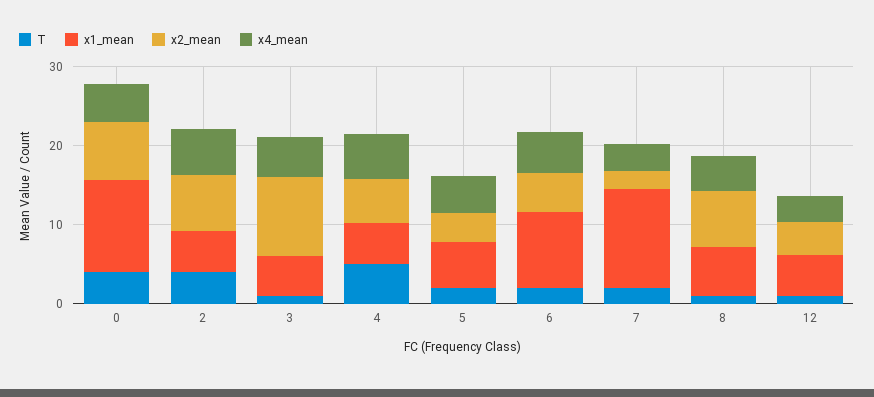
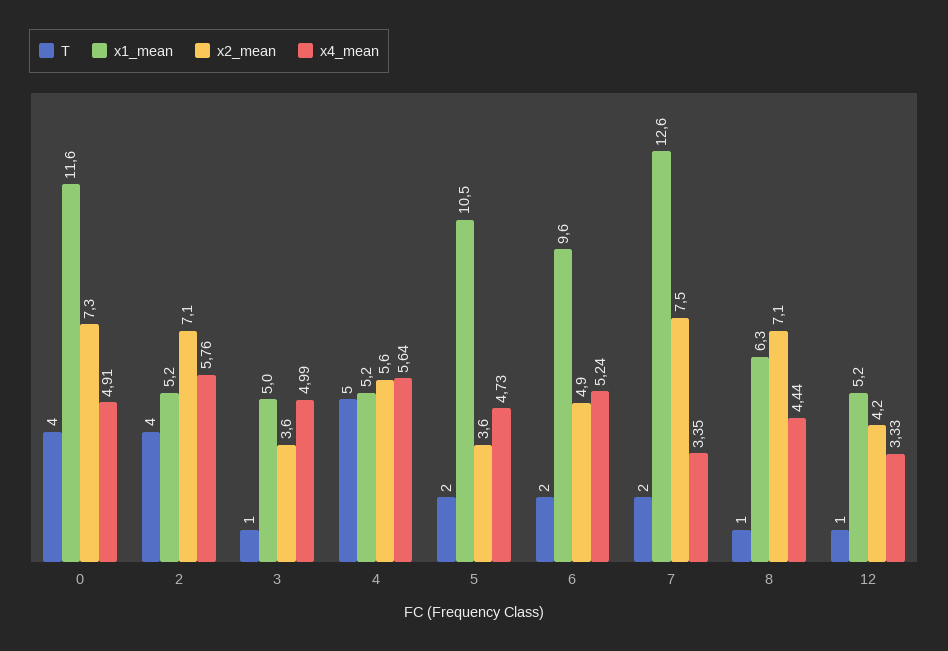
  {
    "T": {
      "0": 4,
      "2": 4,
      "3": 1,
      "4": 5,
      "5": 2,
      "6": 2,
      "7": 2,
      "8": 1,
      "12": 1
    },
    "x1_mean": {
      "0": 11.6,
      "2": 5.2,
      "3": 5,
      "4": 5.2,
-     "5": 6,
+     "5": 10.5,
      "6": 9.6,
      "7": 12.6,
      "8": 6.3,
      "12": 5.2
    },
    "x2_mean": {
      "0": 7.3,
      "2": 7.1,
-     "3": 10,
+     "3": 3.6,
      "4": 5.6,
      "5": 3.6,
      "6": 4.9,
-     "7": 2,
+     "7": 7.5,
      "8": 7.1,
      "12": 4.2
    },
    "x4_mean": {
      "0": 4.91,
      "2": 5.76,
      "3": 4.99,
      "4": 5.64,
      "5": 4.73,
      "6": 5.24,
      "7": 3.35,
      "8": 4.44,
      "12": 3.33
    }
  }

